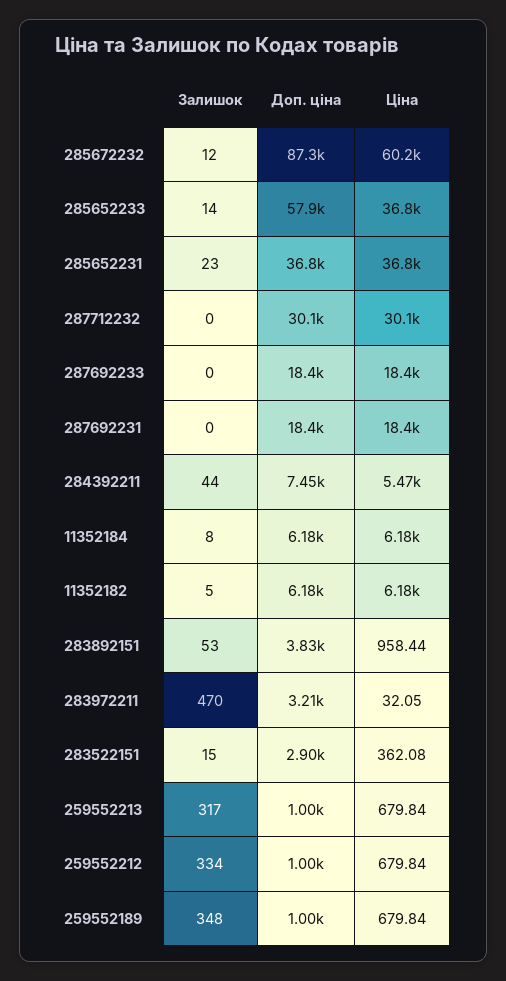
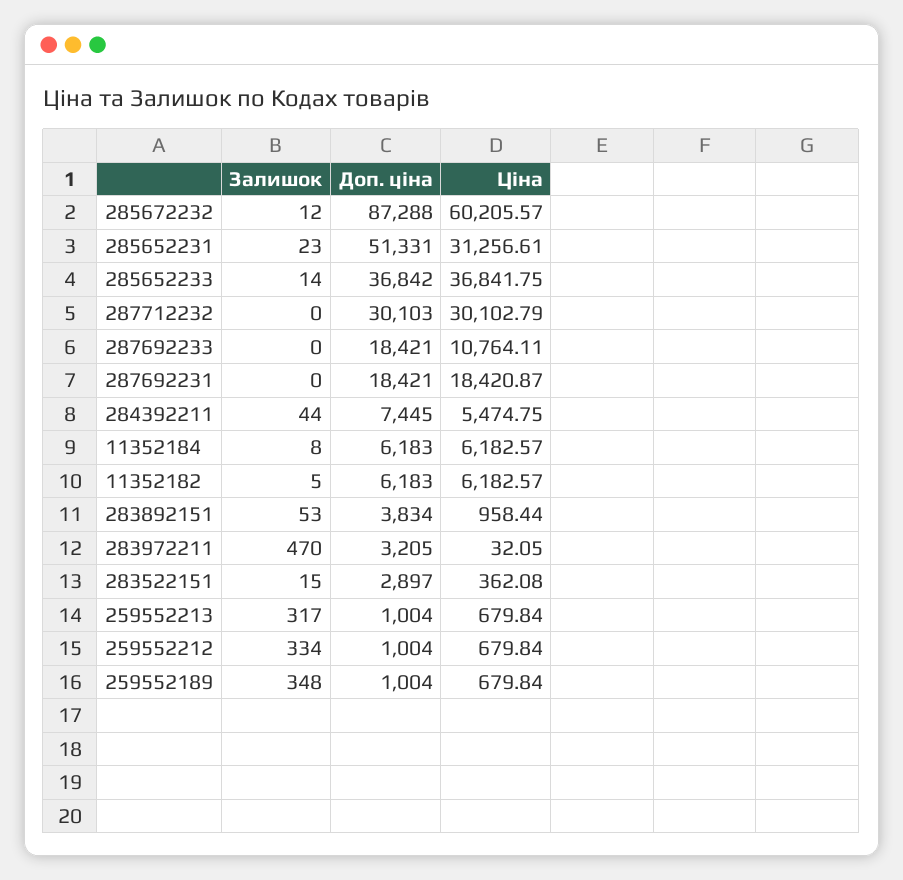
  {
    "Залишок": {
      "285672232": 12,
      "285652233": 14,
      "285652231": 23,
      "287712232": 0,
      "287692233": 0,
      "287692231": 0,
      "284392211": 44,
      "11352184": 8,
      "11352182": 5,
      "283892151": 53,
      "283972211": 470,
      "283522151": 15,
      "259552213": 317,
      "259552212": 334,
      "259552189": 348
    },
    "Доп. ціна": {
      "285672232": 87288,
-     "285652233": 57900,
+     "285652233": 36842,
-     "285652231": 36800,
+     "285652231": 51331,
      "287712232": 30103,
      "287692233": 18421,
      "287692231": 18421,
      "284392211": 7445,
      "11352184": 6183,
      "11352182": 6183,
      "283892151": 3834,
      "283972211": 3205,
      "283522151": 2897,
      "259552213": 1004,
      "259552212": 1004,
      "259552189": 1004
    },
    "Ціна": {
      "285672232": 60205.57,
      "285652233": 36841.75,
-     "285652231": 36800,
+     "285652231": 31256.61,
      "287712232": 30102.79,
-     "287692233": 18400,
+     "287692233": 10764.11,
      "287692231": 18420.87,
      "284392211": 5474.75,
      "11352184": 6182.57,
      "11352182": 6182.57,
      "283892151": 958.44,
      "283972211": 32.05,
      "283522151": 362.08,
      "259552213": 679.84,
      "259552212": 679.84,
      "259552189": 679.84
    }
  }

